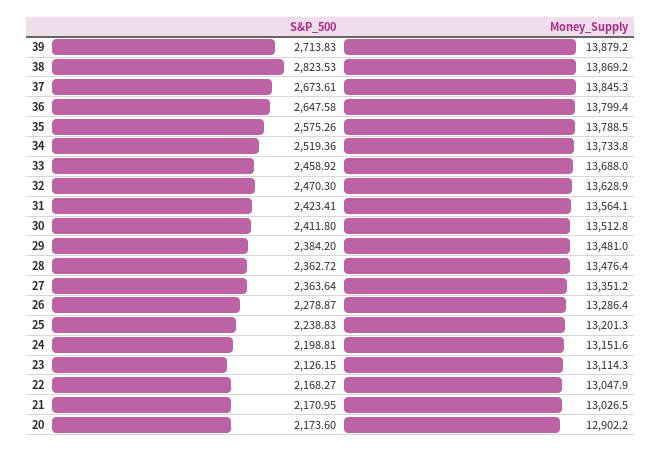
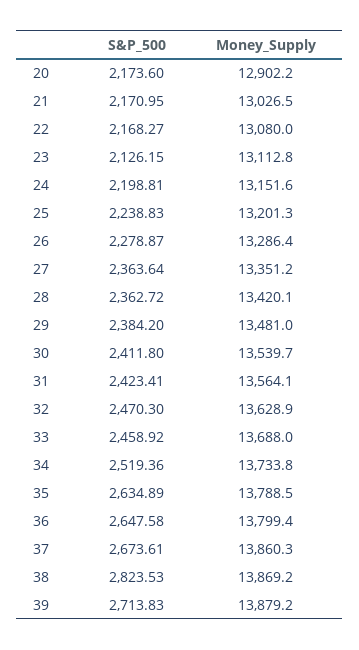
  {
    "S&P_500": {
      "39": 2713.83,
      "38": 2823.53,
      "37": 2673.61,
      "36": 2647.58,
-     "35": 2575.26,
+     "35": 2634.89,
      "34": 2519.36,
      "33": 2458.92,
      "32": 2470.3,
      "31": 2423.41,
      "30": 2411.8,
      "29": 2384.2,
      "28": 2362.72,
      "27": 2363.64,
      "26": 2278.87,
      "25": 2238.83,
      "24": 2198.81,
      "23": 2126.15,
      "22": 2168.27,
      "21": 2170.95,
      "20": 2173.6
    },
    "Money_Supply": {
      "39": 13879.2,
      "38": 13869.2,
-     "37": 13845.3,
+     "37": 13860.3,
      "36": 13799.4,
      "35": 13788.5,
      "34": 13733.8,
      "33": 13688,
      "32": 13628.9,
      "31": 13564.1,
-     "30": 13512.8,
+     "30": 13539.7,
      "29": 13481,
-     "28": 13476.4,
+     "28": 13420.1,
      "27": 13351.2,
      "26": 13286.4,
      "25": 13201.3,
      "24": 13151.6,
-     "23": 13114.3,
+     "23": 13112.8,
-     "22": 13047.9,
+     "22": 13080,
      "21": 13026.5,
      "20": 12902.2
    }
  }

